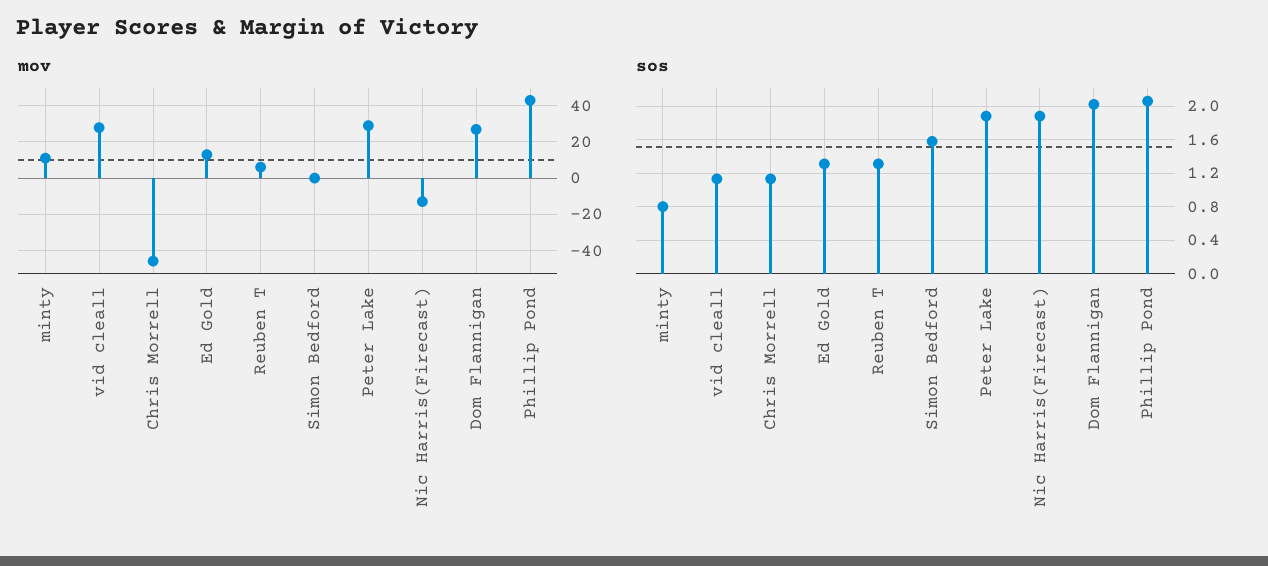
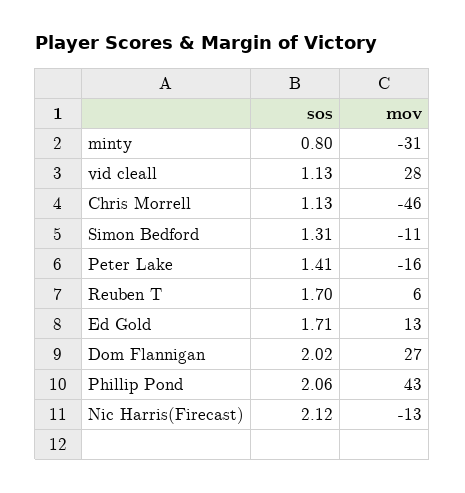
  {
    "mov": {
-     "minty": 10,
+     "minty": -31,
      "vid cleall": 28,
      "Chris Morrell": -46,
      "Ed Gold": 13,
      "Reuben T": 6,
-     "Simon Bedford": 0,
+     "Simon Bedford": -11,
-     "Peter Lake": 30,
+     "Peter Lake": -16,
      "Nic Harris(Firecast)": -13,
      "Dom Flannigan": 27,
      "Phillip Pond": 43
    },
    "sos": {
      "minty": 0.8,
      "vid cleall": 1.13,
      "Chris Morrell": 1.13,
-     "Ed Gold": 1.3,
+     "Ed Gold": 1.71,
-     "Reuben T": 1.3,
+     "Reuben T": 1.7,
-     "Simon Bedford": 1.6,
+     "Simon Bedford": 1.31,
-     "Peter Lake": 1.9,
+     "Peter Lake": 1.41,
-     "Nic Harris(Firecast)": 1.9,
+     "Nic Harris(Firecast)": 2.12,
      "Dom Flannigan": 2.02,
      "Phillip Pond": 2.06
    }
  }

